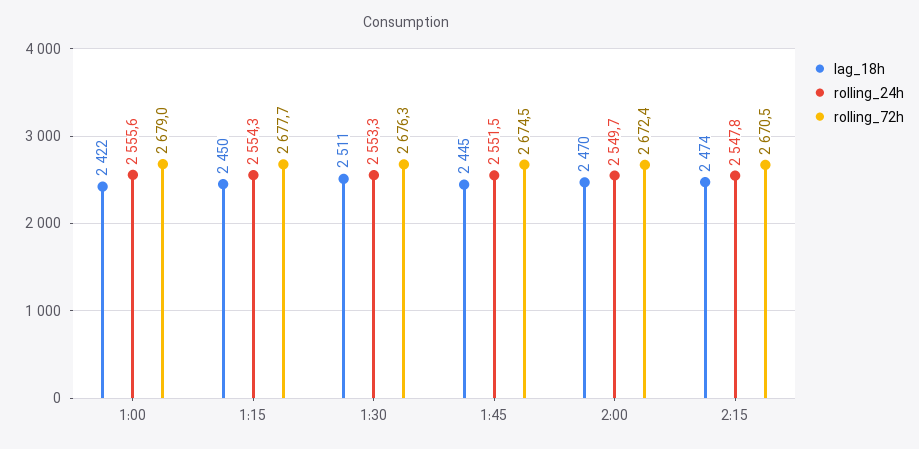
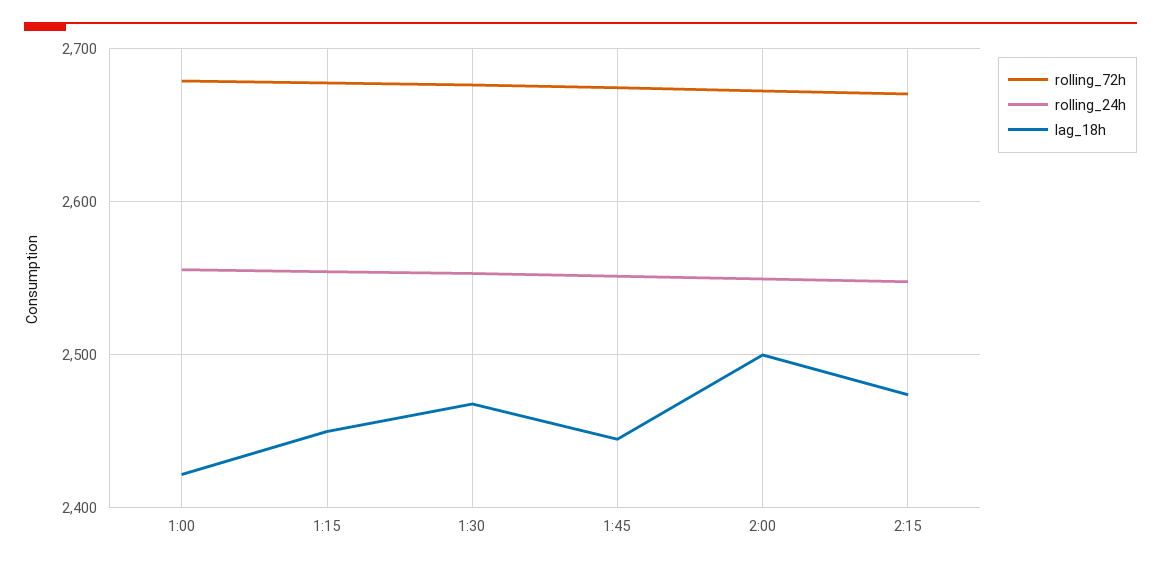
  {
    "lag_18h": {
      "1:00": 2422,
      "1:15": 2450,
-     "1:30": 2511,
+     "1:30": 2470,
      "1:45": 2445,
-     "2:00": 2470,
+     "2:00": 2500,
      "2:15": 2474
    },
    "rolling_24h": {
      "1:00": 2555.6,
      "1:15": 2554.3,
      "1:30": 2553.3,
      "1:45": 2551.5,
      "2:00": 2549.7,
      "2:15": 2547.8
    },
    "rolling_72h": {
      "1:00": 2679,
      "1:15": 2677.7,
      "1:30": 2676.3,
      "1:45": 2674.5,
      "2:00": 2672.4,
      "2:15": 2670.5
    }
  }

